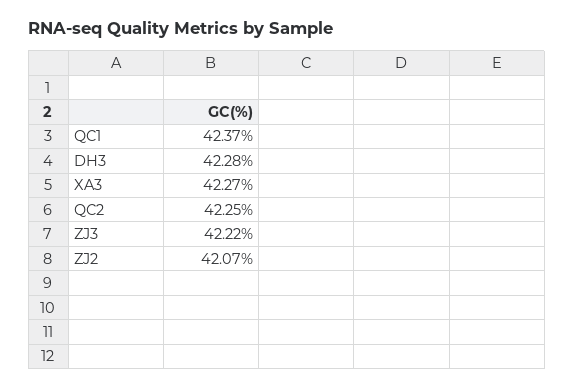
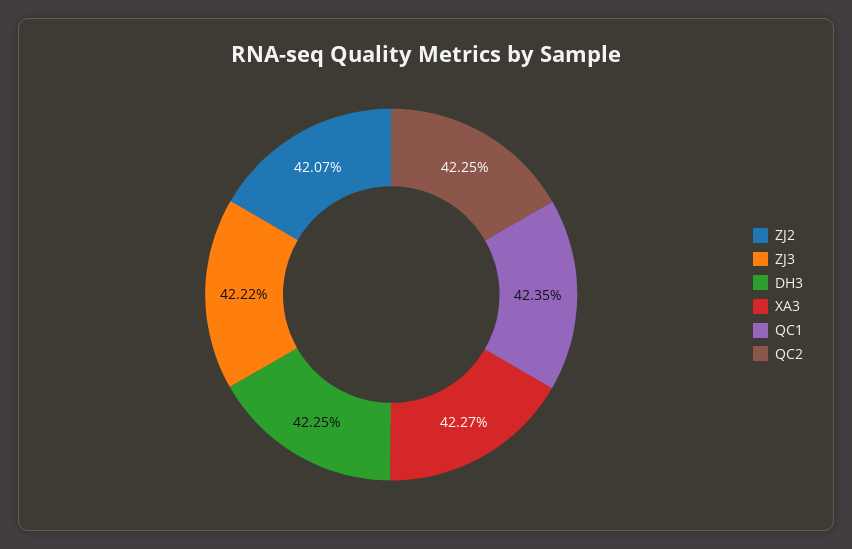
  {
-   "QC1": 42.37,
+   "QC1": 42.35,
-   "DH3": 42.28,
+   "DH3": 42.25,
    "XA3": 42.27,
    "QC2": 42.25,
    "ZJ3": 42.22,
    "ZJ2": 42.07
  }

